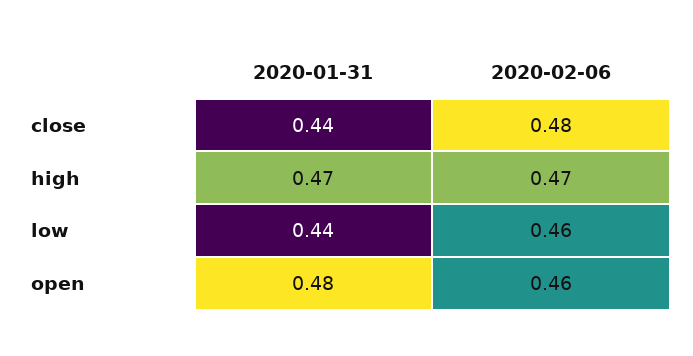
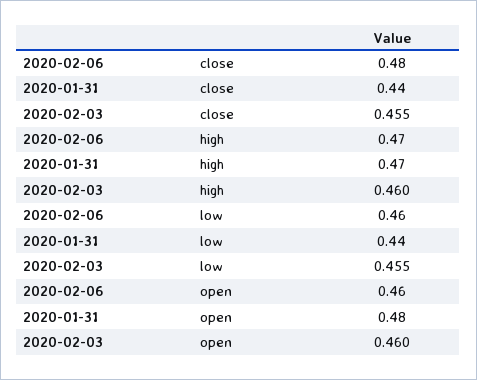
  {
    "2020-01-31": {
      "close": 0.44,
      "high": 0.47,
      "low": 0.44,
      "open": 0.48
    },
    "2020-02-06": {
      "close": 0.48,
      "high": 0.47,
      "low": 0.46,
      "open": 0.46
-   }
+   },
+   "2020-02-03": {
+     "close": 0.455,
+     "high": 0.46,
+     "low": 0.455,
+     "open": 0.46
+   }
  }

